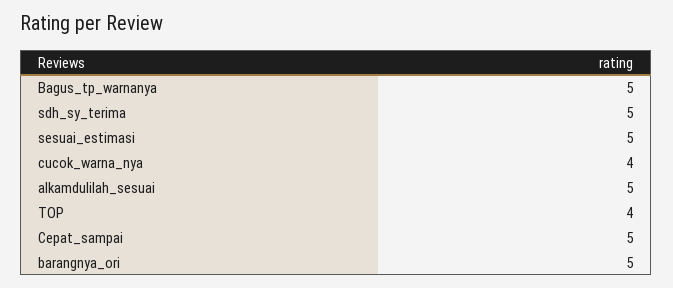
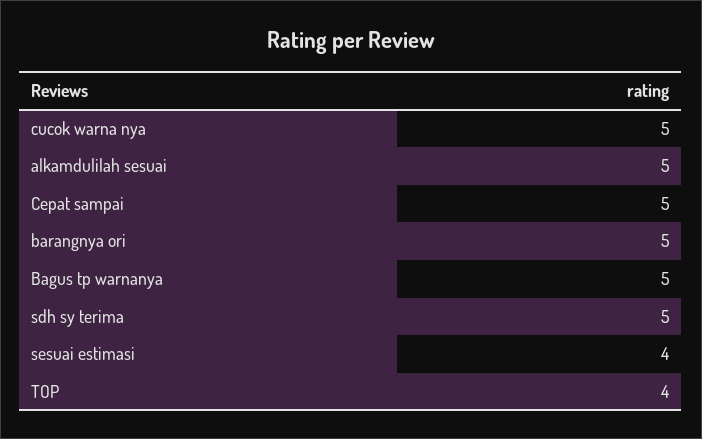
  {
    "Bagus_tp_warnanya": 5,
    "sdh_sy_terima": 5,
-   "sesuai_estimasi": 5,
+   "sesuai_estimasi": 4,
-   "cucok_warna_nya": 4,
+   "cucok_warna_nya": 5,
    "alkamdulilah_sesuai": 5,
    "TOP": 4,
    "Cepat_sampai": 5,
    "barangnya_ori": 5
  }

